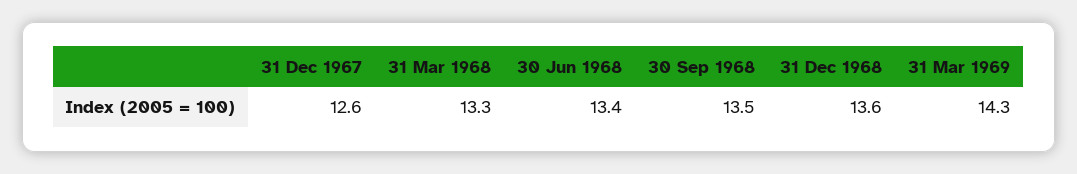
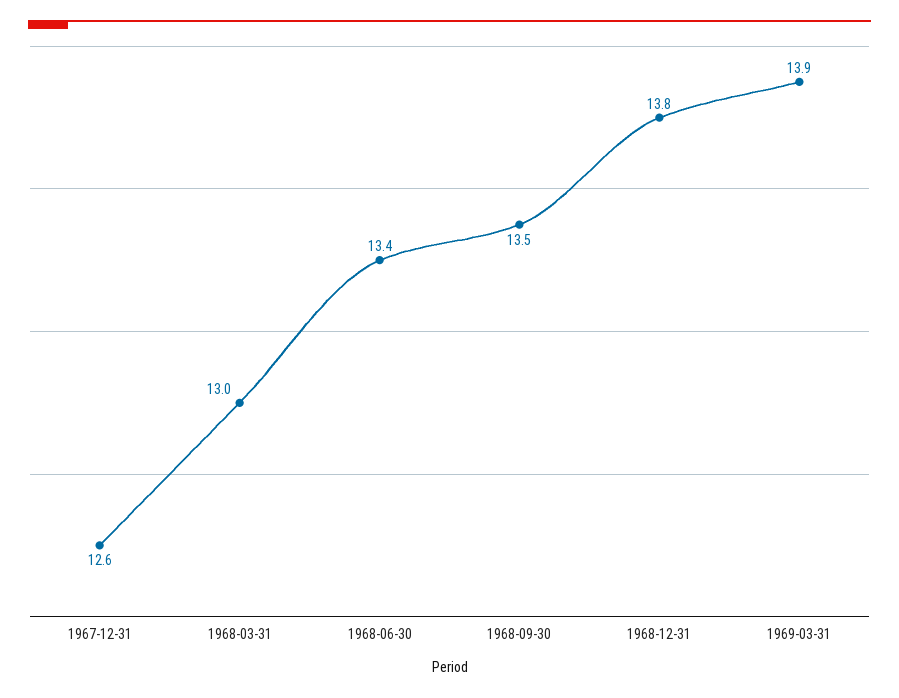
  {
    "31 Dec 1967": 12.6,
-   "31 Mar 1968": 13.3,
+   "31 Mar 1968": 13,
    "30 Jun 1968": 13.4,
    "30 Sep 1968": 13.5,
-   "31 Dec 1968": 13.6,
+   "31 Dec 1968": 13.8,
-   "31 Mar 1969": 14.3
+   "31 Mar 1969": 13.9
  }

